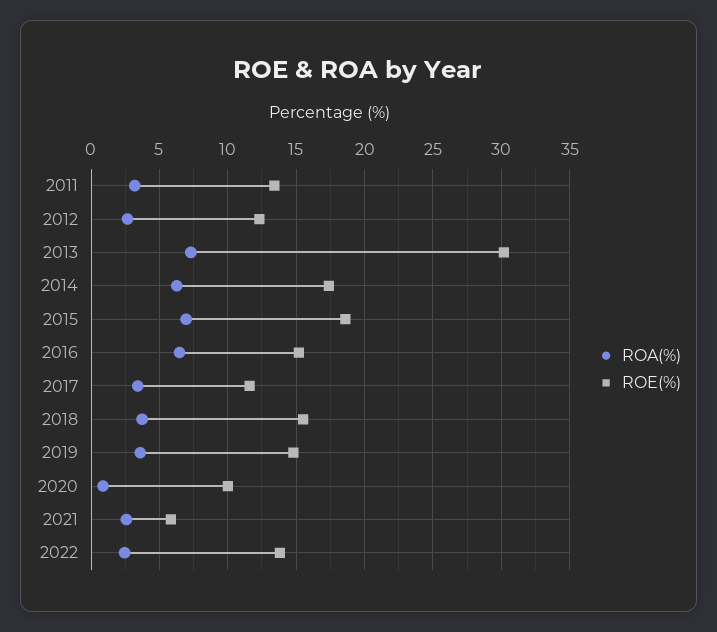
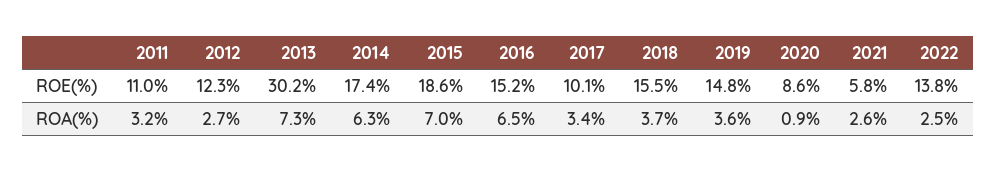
  {
    "ROA(%)": {
      "2011": 3.2,
      "2012": 2.7,
      "2013": 7.3,
      "2014": 6.3,
      "2015": 7,
      "2016": 6.5,
      "2017": 3.4,
      "2018": 3.7,
      "2019": 3.6,
      "2020": 0.9,
      "2021": 2.6,
      "2022": 2.5
    },
    "ROE(%)": {
-     "2011": 13.5,
+     "2011": 11,
      "2012": 12.3,
      "2013": 30.2,
      "2014": 17.4,
      "2015": 18.6,
      "2016": 15.2,
-     "2017": 11.5,
+     "2017": 10.1,
      "2018": 15.5,
      "2019": 14.8,
-     "2020": 10,
+     "2020": 8.6,
      "2021": 5.8,
      "2022": 13.8
    }
  }

